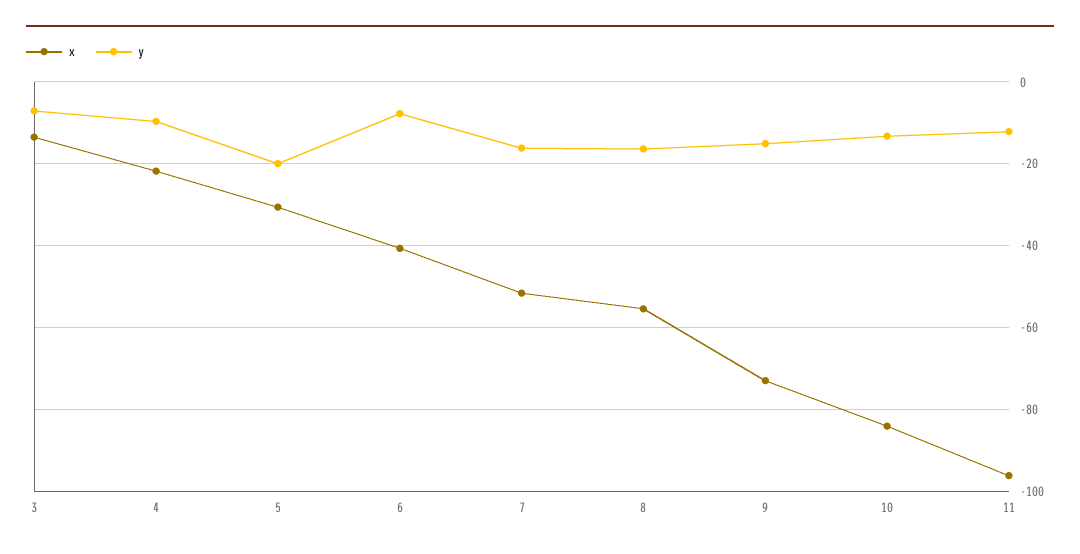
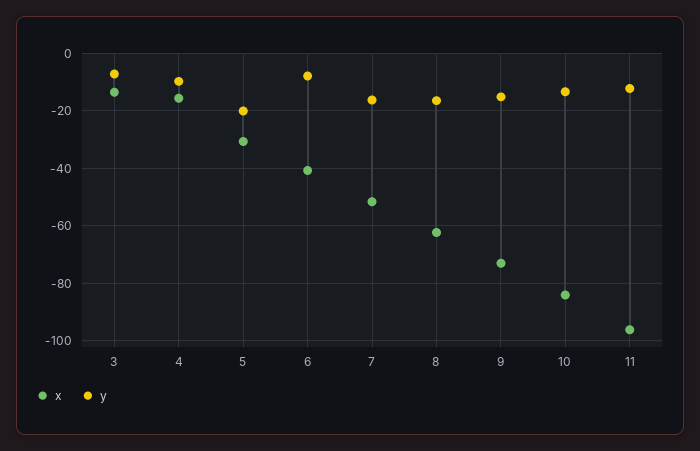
  {
    "x": {
      "3": -14,
-     "4": -22,
+     "4": -15,
      "5": -30,
      "6": -40,
      "7": -52,
-     "8": -56,
+     "8": -62.5,
      "9": -74,
      "10": -84,
      "11": -96
    },
    "y": {
      "3": -8,
      "4": -10,
      "5": -20,
      "6": -8,
      "7": -16,
      "8": -16,
      "9": -16,
      "10": -14,
      "11": -12
    }
  }

